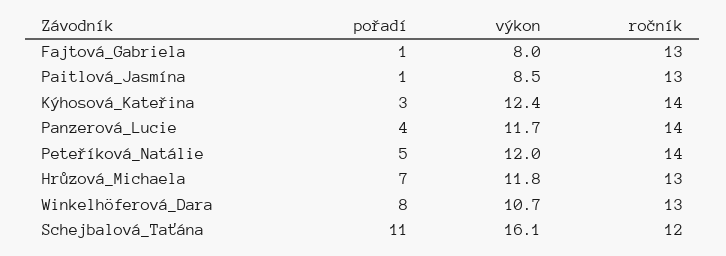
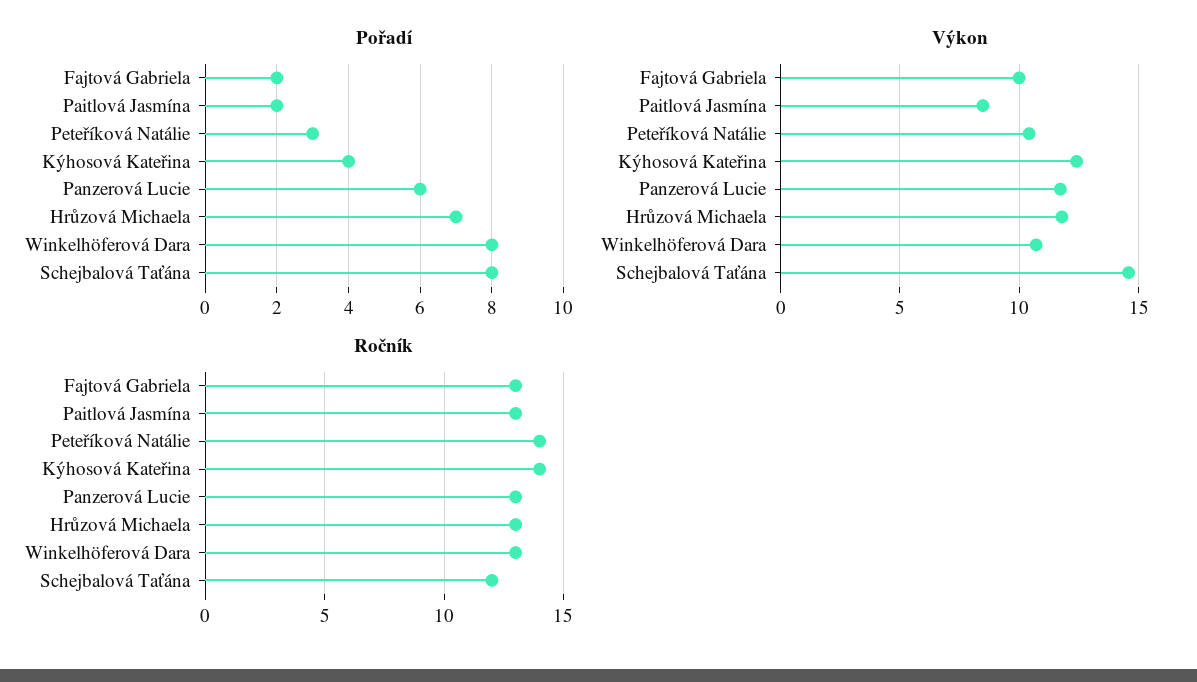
  {
    "pořadí": {
-     "Fajtová_Gabriela": 1,
+     "Fajtová_Gabriela": 2,
-     "Paitlová_Jasmína": 1,
+     "Paitlová_Jasmína": 2,
-     "Kýhosová_Kateřina": 3,
+     "Kýhosová_Kateřina": 4,
-     "Panzerová_Lucie": 4,
+     "Panzerová_Lucie": 6,
-     "Peteříková_Natálie": 5,
+     "Peteříková_Natálie": 3,
      "Hrůzová_Michaela": 7,
      "Winkelhöferová_Dara": 8,
-     "Schejbalová_Taťána": 11
+     "Schejbalová_Taťána": 8
    },
    "výkon": {
-     "Fajtová_Gabriela": 8,
+     "Fajtová_Gabriela": 10,
      "Paitlová_Jasmína": 8.5,
      "Kýhosová_Kateřina": 12.4,
      "Panzerová_Lucie": 11.7,
-     "Peteříková_Natálie": 12,
+     "Peteříková_Natálie": 10.5,
      "Hrůzová_Michaela": 11.8,
      "Winkelhöferová_Dara": 10.7,
-     "Schejbalová_Taťána": 16.1
+     "Schejbalová_Taťána": 14.5
    },
    "ročník": {
      "Fajtová_Gabriela": 13,
      "Paitlová_Jasmína": 13,
      "Kýhosová_Kateřina": 14,
-     "Panzerová_Lucie": 14,
+     "Panzerová_Lucie": 13,
      "Peteříková_Natálie": 14,
      "Hrůzová_Michaela": 13,
      "Winkelhöferová_Dara": 13,
      "Schejbalová_Taťána": 12
    }
  }

